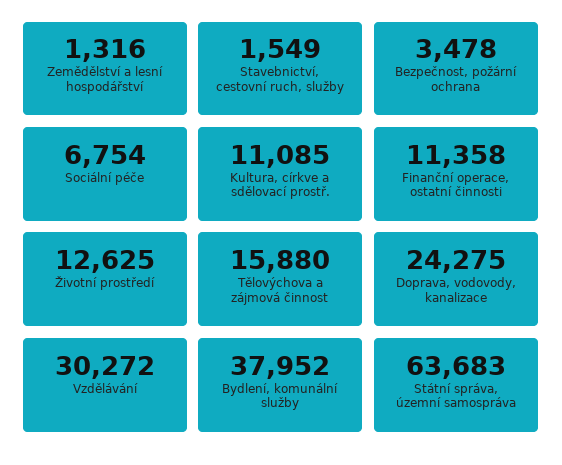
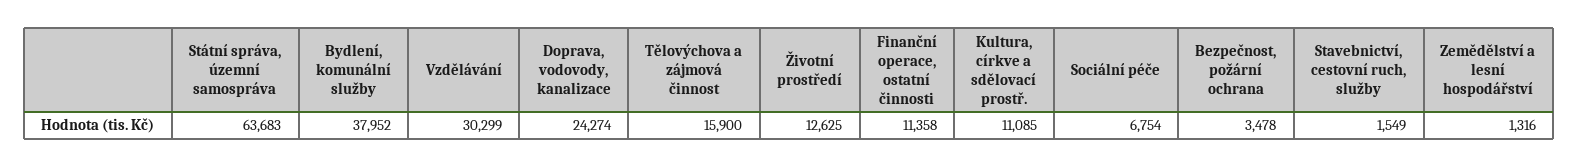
  {
    "Zemědělství a lesní hospodářství": 1316,
    "Stavebnictví, cestovní ruch, služby": 1549,
    "Bezpečnost, požární ochrana": 3478,
    "Sociální péče": 6754,
    "Kultura, církve a sdělovací prostř.": 11085,
    "Finanční operace, ostatní činnosti": 11358,
    "Životní prostředí": 12625,
-   "Tělovýchova a zájmová činnost": 15880,
+   "Tělovýchova a zájmová činnost": 15900,
-   "Doprava, vodovody, kanalizace": 24275,
+   "Doprava, vodovody, kanalizace": 24274,
-   "Vzdělávání": 30272,
+   "Vzdělávání": 30299,
    "Bydlení, komunální služby": 37952,
    "Státní správa, územní samospráva": 63683
  }

